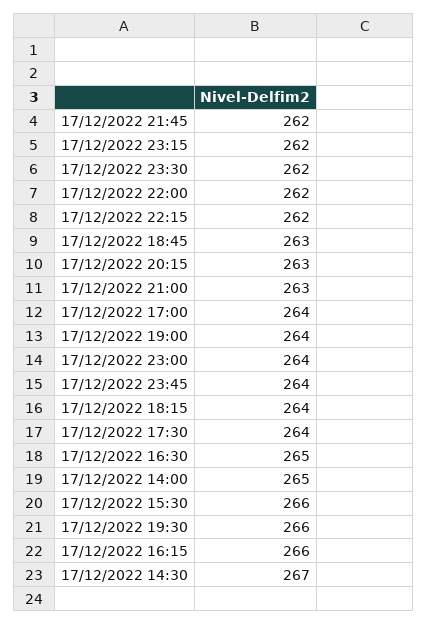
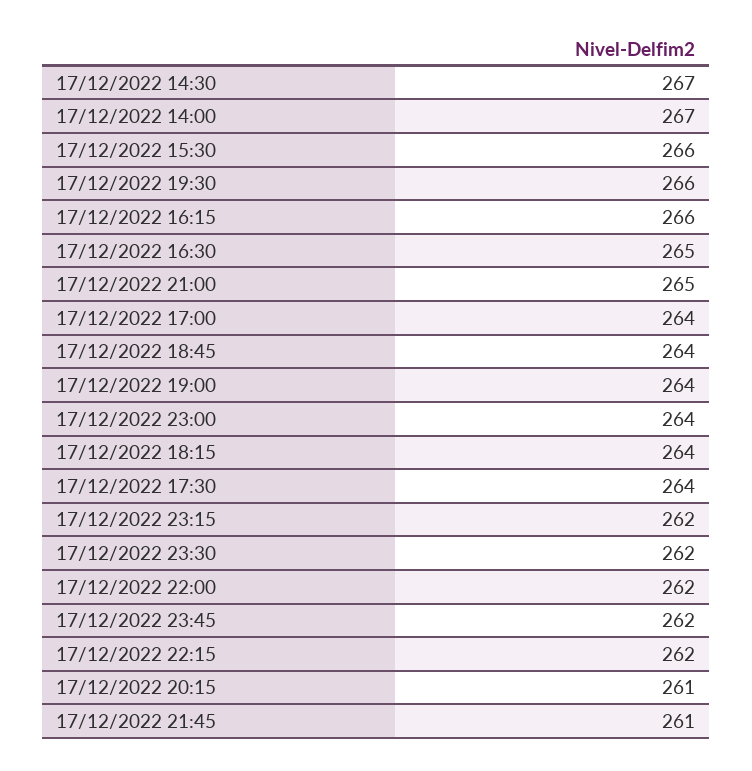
  {
-   "17/12/2022 21:45": 262,
+   "17/12/2022 21:45": 261,
    "17/12/2022 23:15": 262,
    "17/12/2022 23:30": 262,
    "17/12/2022 22:00": 262,
    "17/12/2022 22:15": 262,
-   "17/12/2022 18:45": 263,
+   "17/12/2022 18:45": 264,
-   "17/12/2022 20:15": 263,
+   "17/12/2022 20:15": 261,
-   "17/12/2022 21:00": 263,
+   "17/12/2022 21:00": 265,
    "17/12/2022 17:00": 264,
    "17/12/2022 19:00": 264,
    "17/12/2022 23:00": 264,
-   "17/12/2022 23:45": 264,
+   "17/12/2022 23:45": 262,
    "17/12/2022 18:15": 264,
    "17/12/2022 17:30": 264,
    "17/12/2022 16:30": 265,
-   "17/12/2022 14:00": 265,
+   "17/12/2022 14:00": 267,
    "17/12/2022 15:30": 266,
    "17/12/2022 19:30": 266,
    "17/12/2022 16:15": 266,
    "17/12/2022 14:30": 267
  }

